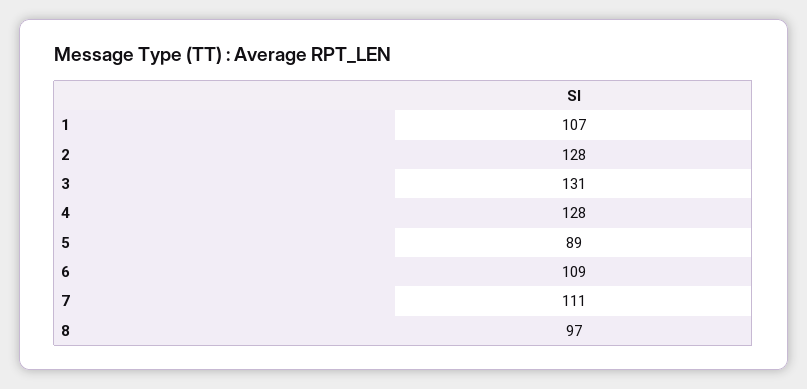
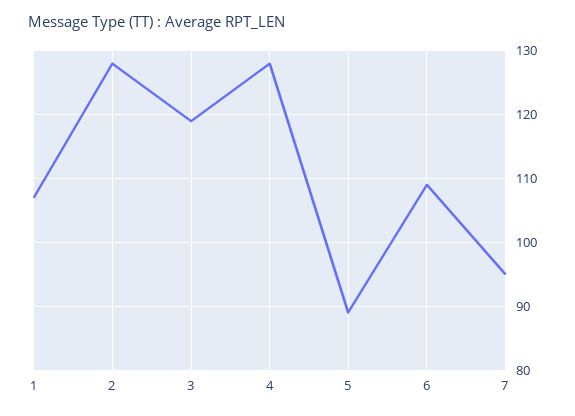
  {
    "1": 107,
    "2": 128,
-   "3": 131,
+   "3": 119,
    "4": 128,
    "5": 89,
    "6": 109,
-   "7": 111,
+   "7": 95
-   "8": 97
  }

